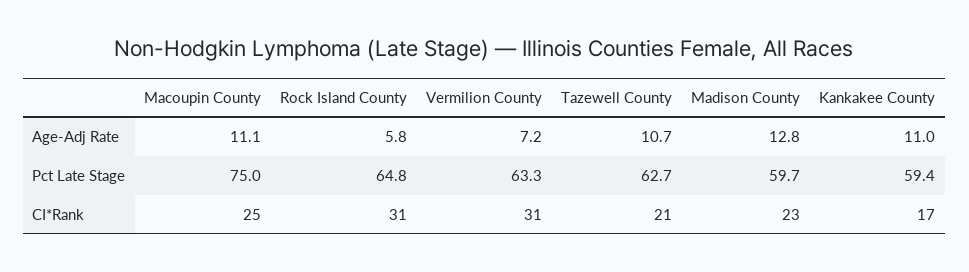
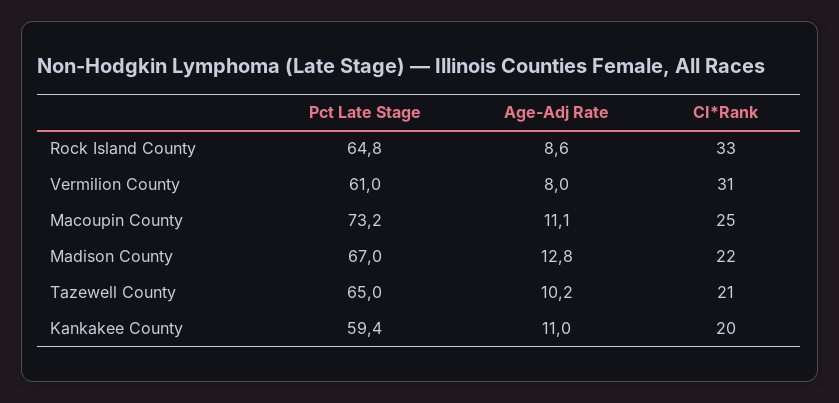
  {
    "Macoupin County": {
      "Age-Adj Rate": 11.1,
-     "Pct Late Stage": 75,
+     "Pct Late Stage": 73.2,
      "CI*Rank": 25
    },
    "Rock Island County": {
-     "Age-Adj Rate": 5.8,
+     "Age-Adj Rate": 8.6,
      "Pct Late Stage": 64.8,
-     "CI*Rank": 31
+     "CI*Rank": 33
    },
    "Vermilion County": {
-     "Age-Adj Rate": 7.2,
+     "Age-Adj Rate": 8,
-     "Pct Late Stage": 63.3,
+     "Pct Late Stage": 61,
      "CI*Rank": 31
    },
    "Tazewell County": {
-     "Age-Adj Rate": 10.7,
+     "Age-Adj Rate": 10.2,
-     "Pct Late Stage": 62.7,
+     "Pct Late Stage": 65,
      "CI*Rank": 21
    },
    "Madison County": {
      "Age-Adj Rate": 12.8,
-     "Pct Late Stage": 59.7,
+     "Pct Late Stage": 67,
-     "CI*Rank": 23
+     "CI*Rank": 22
    },
    "Kankakee County": {
      "Age-Adj Rate": 11,
      "Pct Late Stage": 59.4,
-     "CI*Rank": 17
+     "CI*Rank": 20
    }
  }

